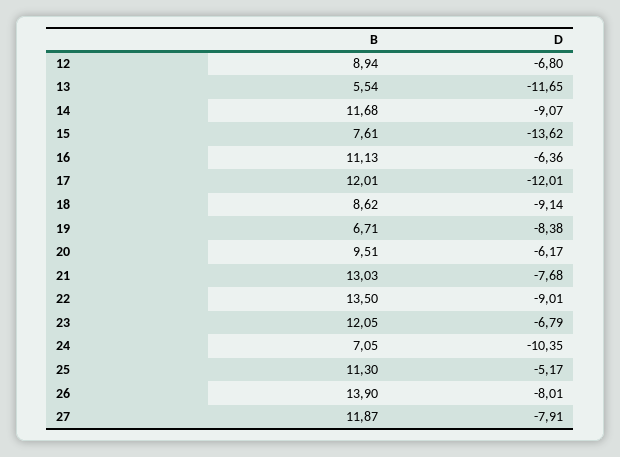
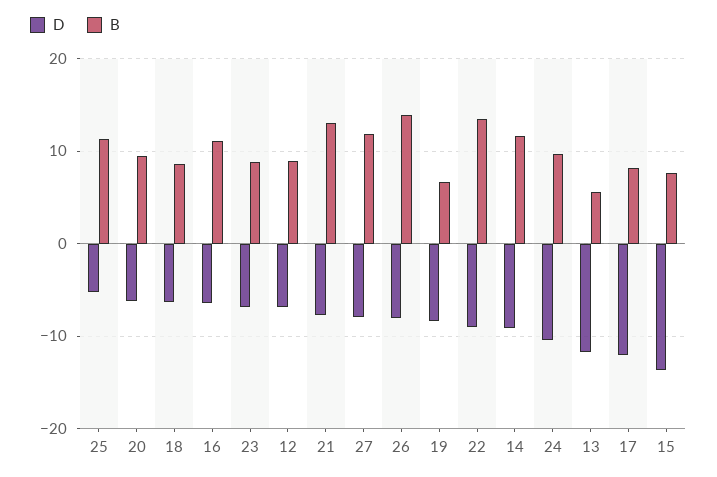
  {
    "B": {
      "12": 8.94,
      "13": 5.54,
      "14": 11.68,
      "15": 7.61,
      "16": 11.13,
-     "17": 12.01,
+     "17": 8,
      "18": 8.62,
      "19": 6.71,
      "20": 9.51,
      "21": 13.03,
      "22": 13.5,
-     "23": 12.05,
+     "23": 9,
-     "24": 7.05,
+     "24": 10,
      "25": 11.3,
      "26": 13.9,
      "27": 11.87
    },
    "D": {
      "12": -6.8,
      "13": -11.65,
      "14": -9.07,
      "15": -13.62,
      "16": -6.36,
      "17": -12.01,
-     "18": -9.14,
+     "18": -6,
      "19": -8.38,
      "20": -6.17,
      "21": -7.68,
      "22": -9.01,
      "23": -6.79,
      "24": -10.35,
      "25": -5.17,
      "26": -8.01,
      "27": -7.91
    }
  }

